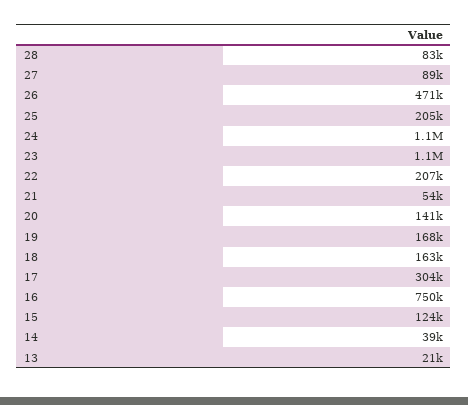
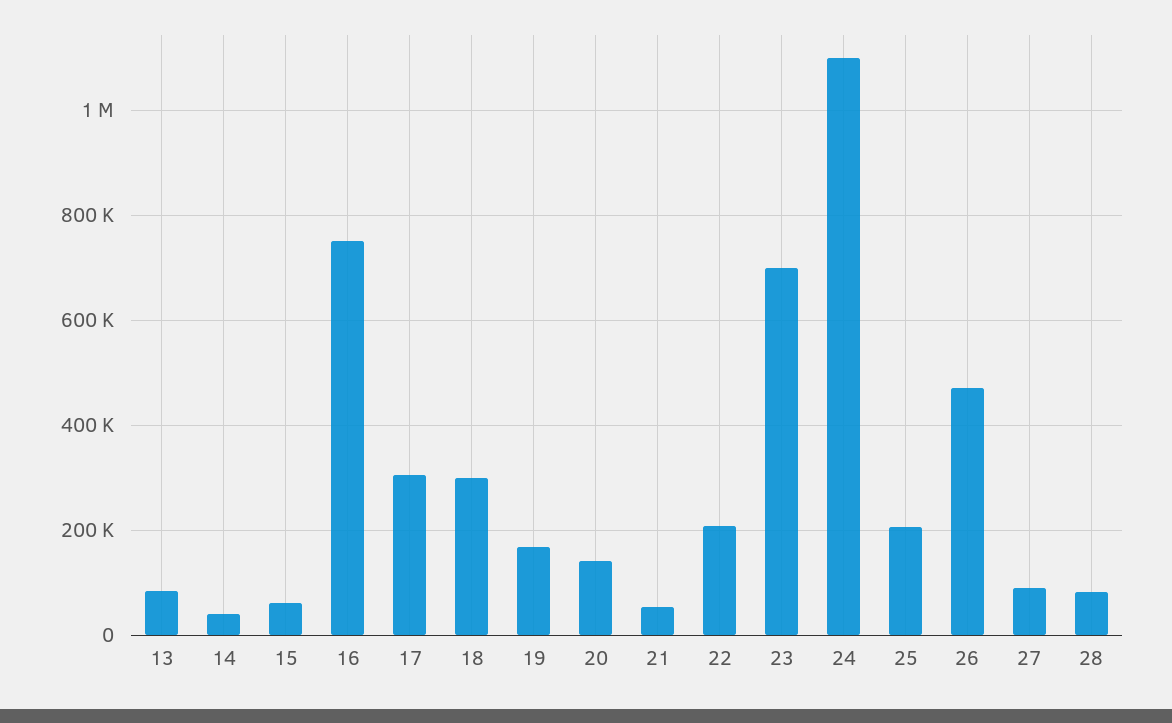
  {
    "28": 83000,
    "27": 89000,
    "26": 471000,
    "25": 205000,
    "24": 1100000,
-   "23": 1100000,
+   "23": 700000,
    "22": 207000,
    "21": 54000,
    "20": 141000,
    "19": 168000,
-   "18": 163000,
+   "18": 300000,
    "17": 304000,
    "16": 750000,
-   "15": 124000,
+   "15": 60000,
    "14": 39000,
-   "13": 21000
+   "13": 80000
  }

